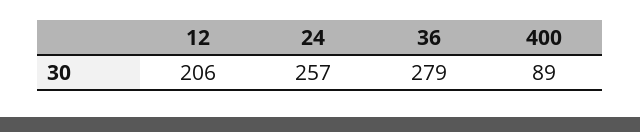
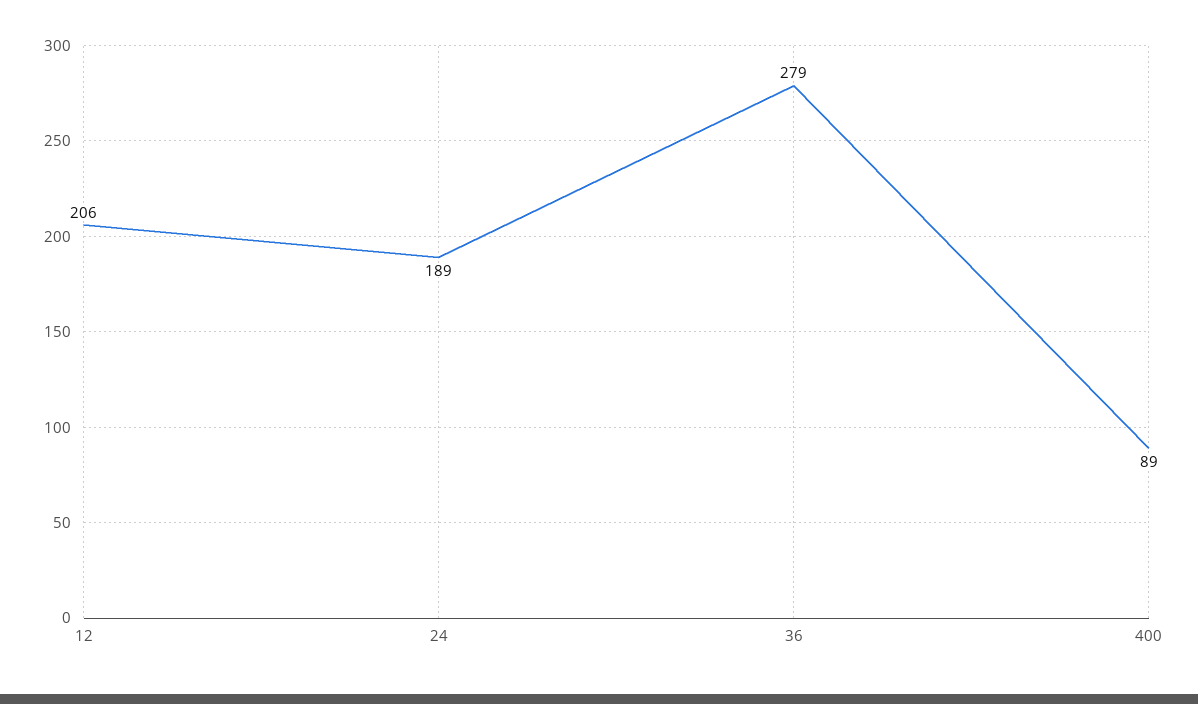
  {
    "12": 206,
-   "24": 257,
+   "24": 189,
    "36": 279,
    "400": 89
  }

